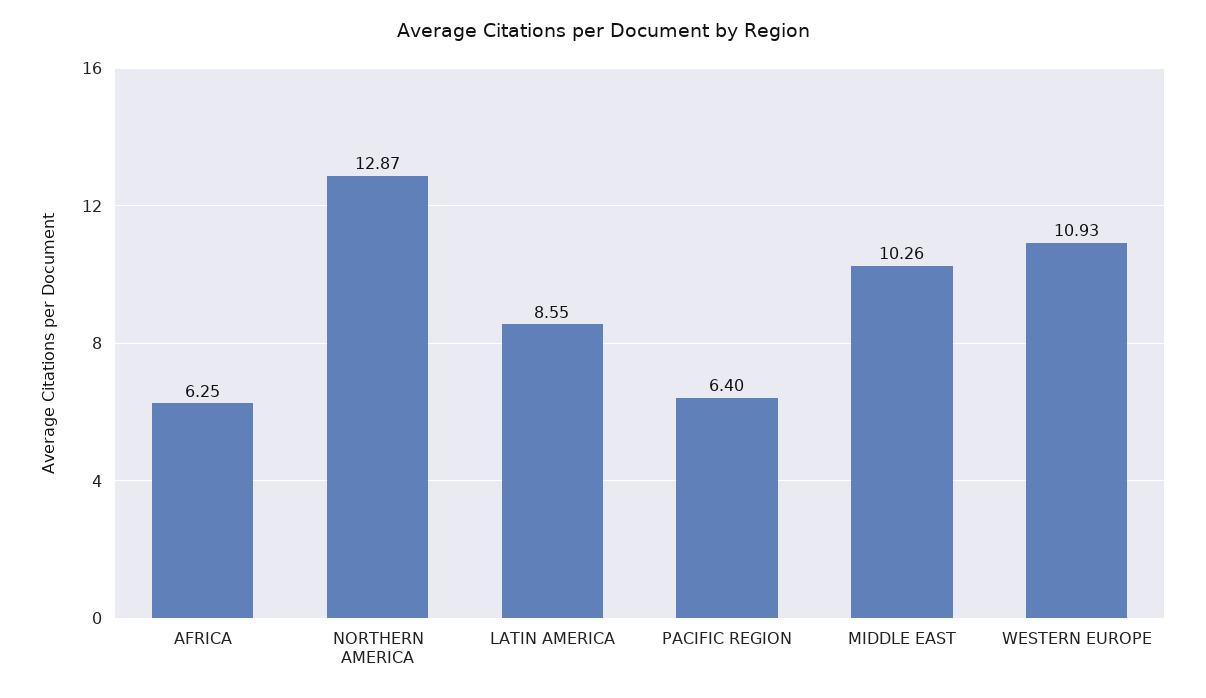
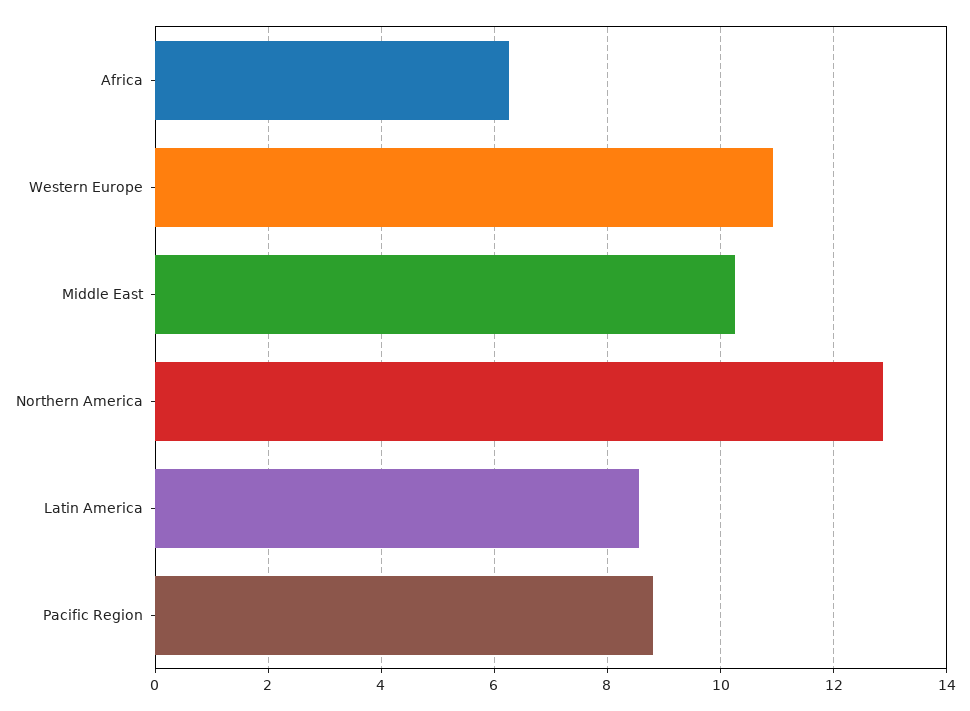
  {
    "AFRICA": 6.25,
    "NORTHERN AMERICA": 12.87,
    "LATIN AMERICA": 8.55,
-   "PACIFIC REGION": 6.4,
+   "PACIFIC REGION": 8.8,
    "MIDDLE EAST": 10.26,
    "WESTERN EUROPE": 10.93
  }

